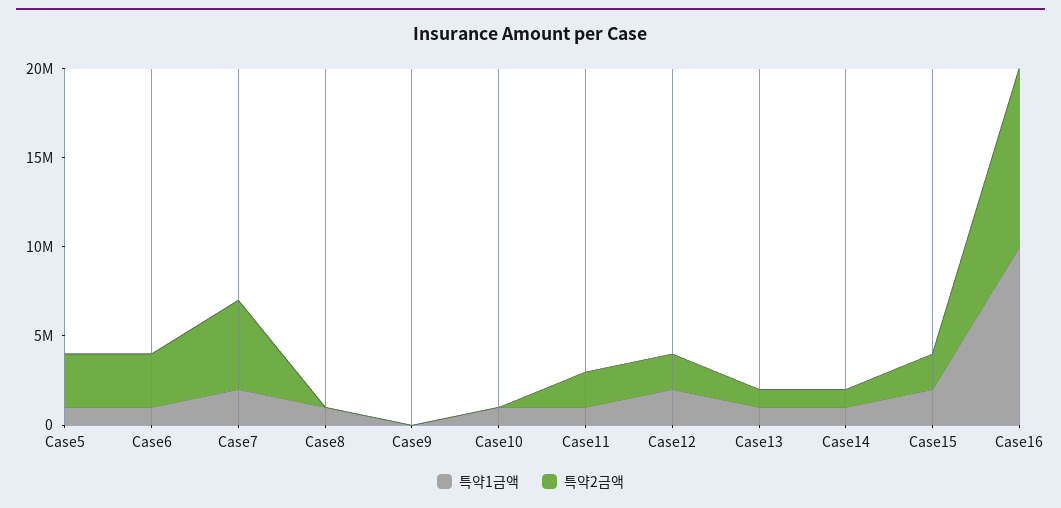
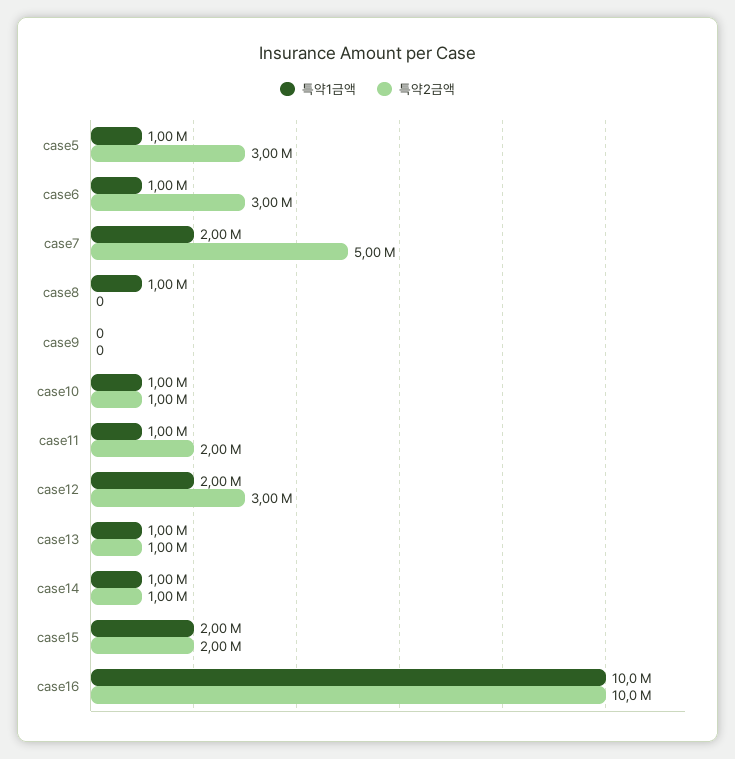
  {
    "특약1금액": {
      "Case5": 1000000,
      "Case6": 1000000,
      "Case7": 2000000,
      "Case8": 1000000,
      "Case9": 0,
      "Case10": 1000000,
      "Case11": 1000000,
      "Case12": 2000000,
      "Case13": 1000000,
      "Case14": 1000000,
      "Case15": 2000000,
      "Case16": 10000000
    },
    "특약2금액": {
      "Case5": 3000000,
      "Case6": 3000000,
      "Case7": 5000000,
      "Case8": 0,
      "Case9": 0,
-     "Case10": 0,
+     "Case10": 1000000,
      "Case11": 2000000,
-     "Case12": 2000000,
+     "Case12": 3000000,
      "Case13": 1000000,
      "Case14": 1000000,
      "Case15": 2000000,
      "Case16": 10000000
    }
  }

